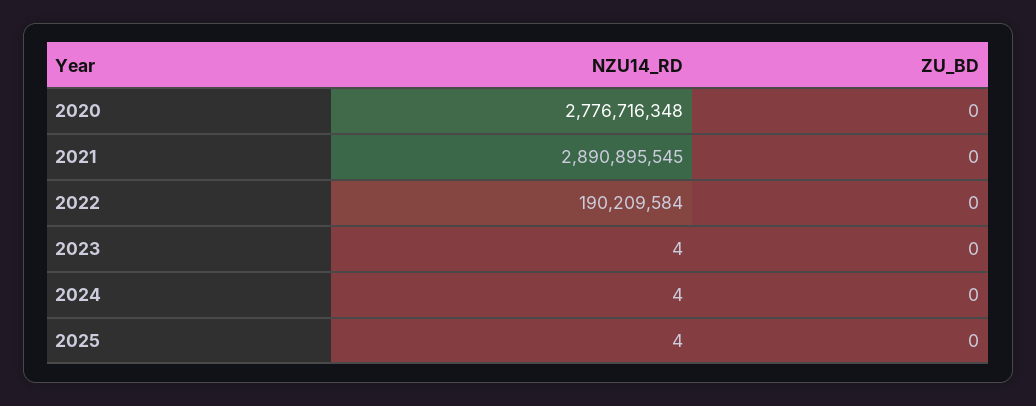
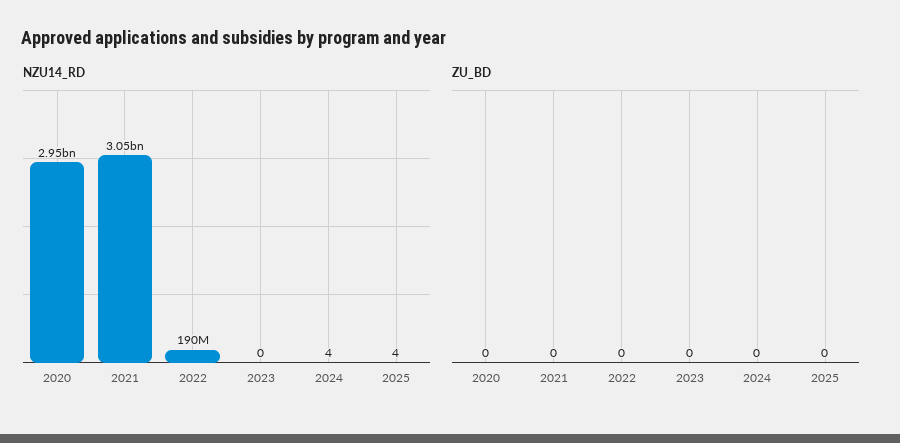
  {
    "NZU14_RD": {
-     "2020": 2776716348,
+     "2020": 2950000000,
-     "2021": 2890895545,
+     "2021": 3050000000,
      "2022": 190209584,
-     "2023": 4,
+     "2023": 0,
      "2024": 4,
      "2025": 4
    },
    "ZU_BD": {
      "2020": 0,
      "2021": 0,
      "2022": 0,
      "2023": 0,
      "2024": 0,
      "2025": 0
    }
  }

